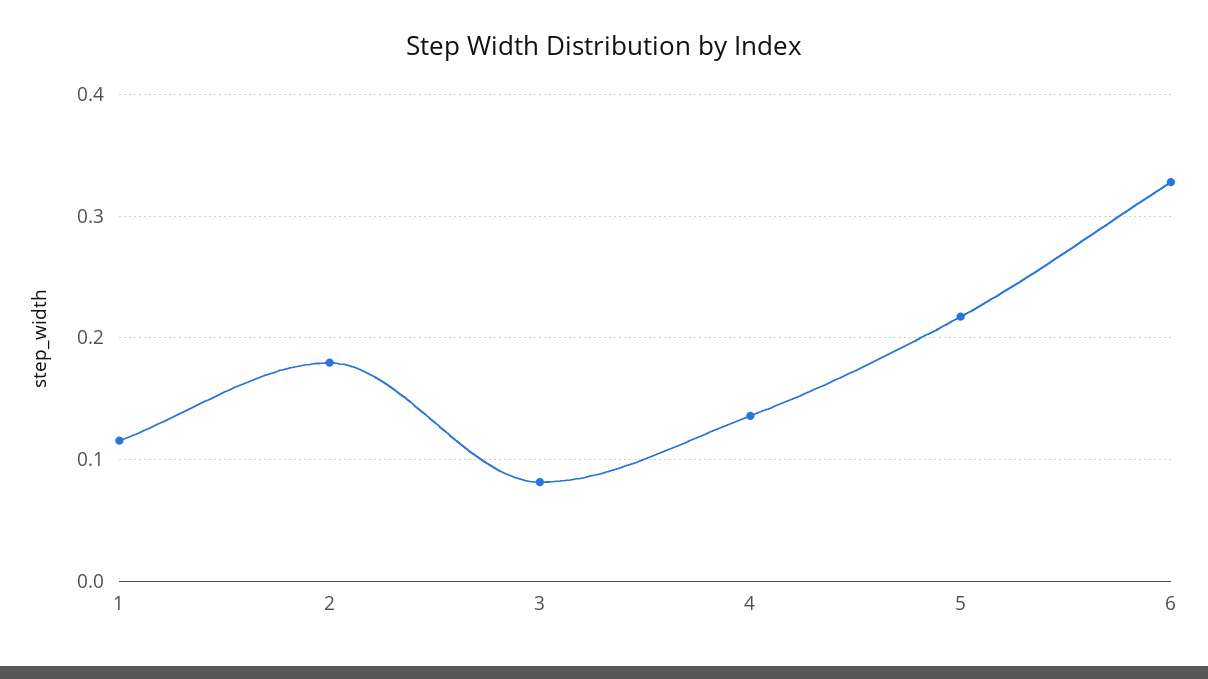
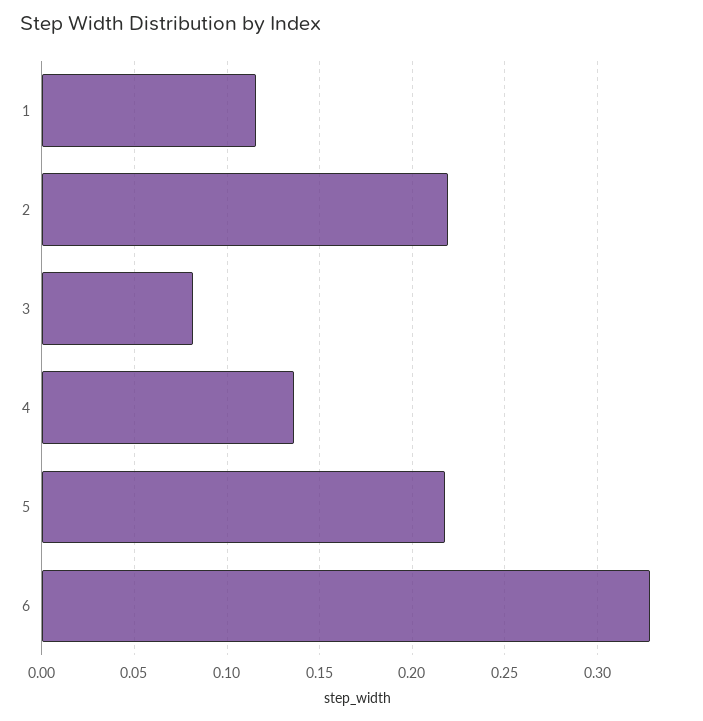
  {
    "1": 0.115,
-   "2": 0.18,
+   "2": 0.22,
    "3": 0.08,
    "4": 0.135,
    "5": 0.22,
    "6": 0.33
  }

